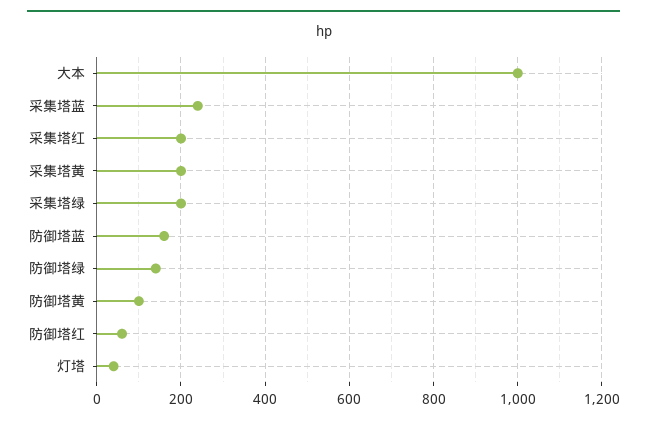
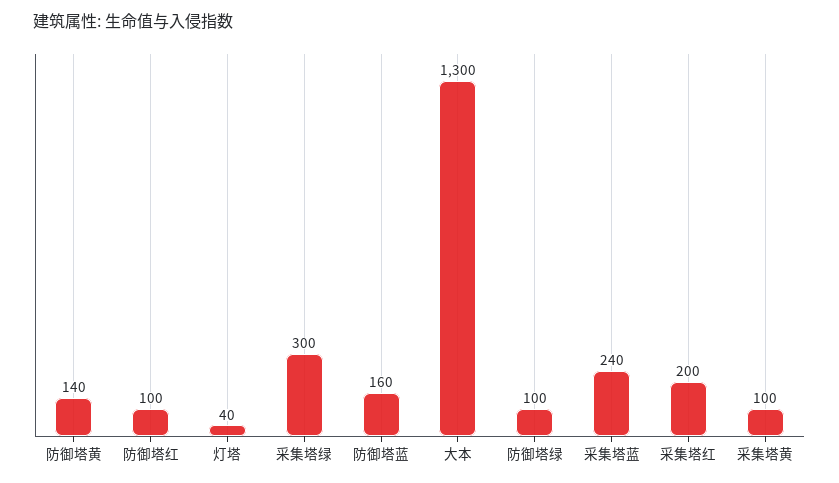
  {
-   "大本": 1000,
+   "大本": 1300,
    "采集塔蓝": 240,
    "采集塔红": 200,
-   "采集塔黄": 200,
+   "采集塔黄": 100,
-   "采集塔绿": 200,
+   "采集塔绿": 300,
    "防御塔蓝": 160,
-   "防御塔绿": 140,
+   "防御塔绿": 100,
-   "防御塔黄": 100,
+   "防御塔黄": 140,
-   "防御塔红": 60,
+   "防御塔红": 100,
    "灯塔": 40
  }

